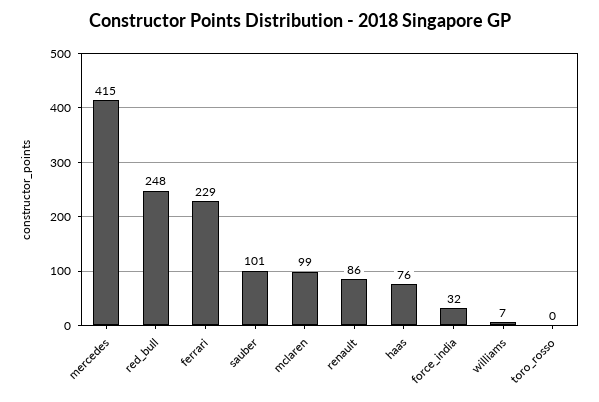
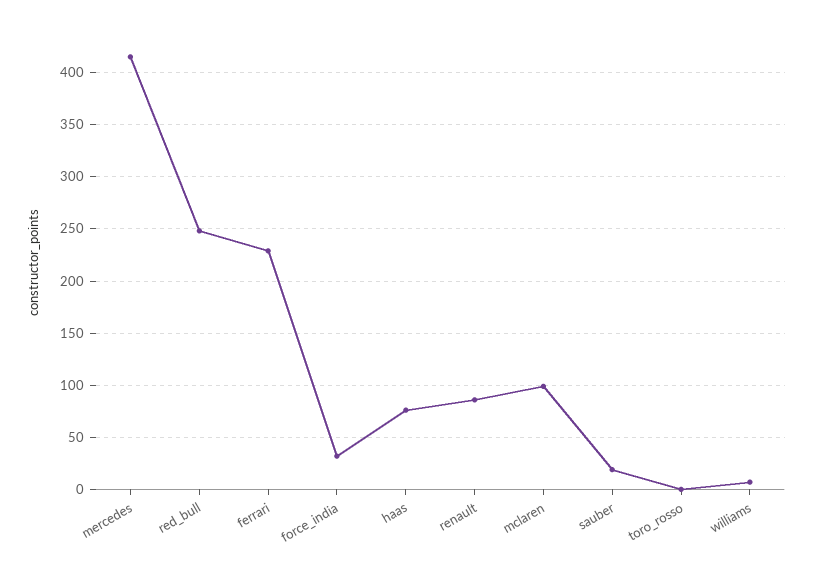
  {
    "mercedes": 415,
    "red_bull": 248,
    "ferrari": 229,
-   "sauber": 101,
+   "sauber": 20,
    "mclaren": 99,
    "renault": 86,
    "haas": 76,
    "force_india": 32,
    "williams": 7,
    "toro_rosso": 0
  }

